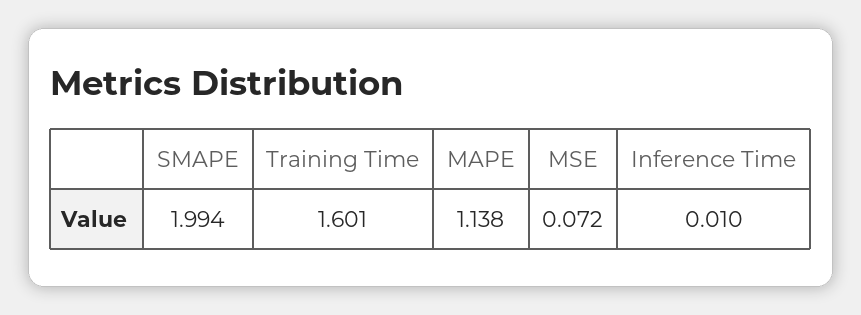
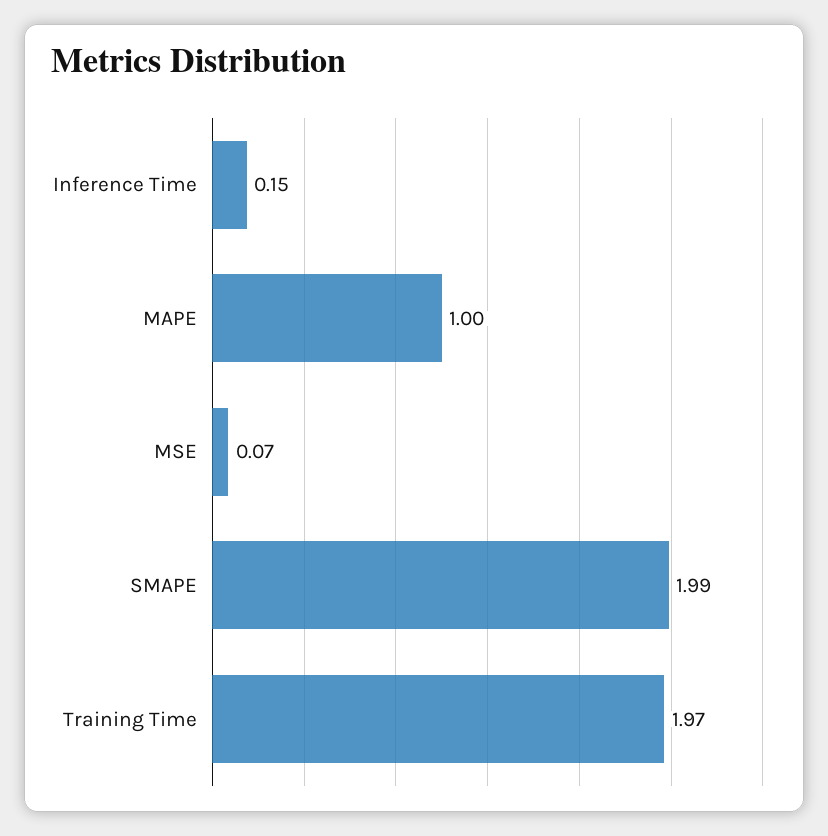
  {
    "SMAPE": 1.994,
-   "Training Time": 1.601,
+   "Training Time": 1.97,
-   "MAPE": 1.138,
+   "MAPE": 1,
    "MSE": 0.072,
-   "Inference Time": 0.01
+   "Inference Time": 0.15
  }

